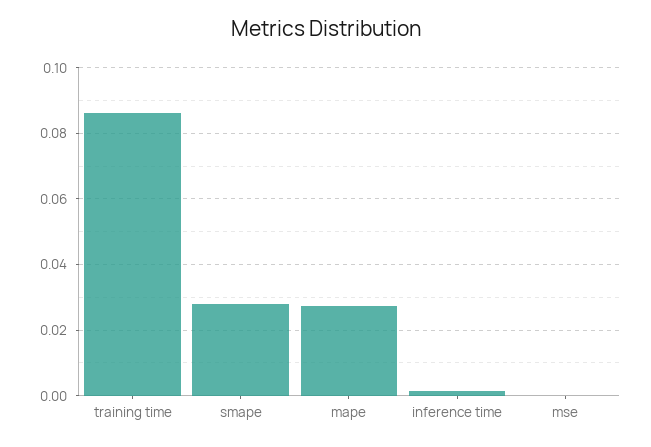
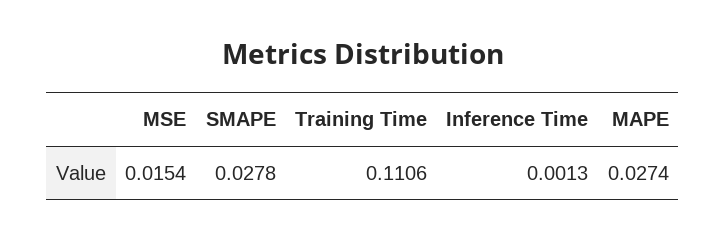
  {
-   "training time": 0.086,
+   "training time": 0.1106,
    "smape": 0.0278,
    "mape": 0.0274,
    "inference time": 0.0013,
-   "mse": 0
+   "mse": 0.0154
  }

